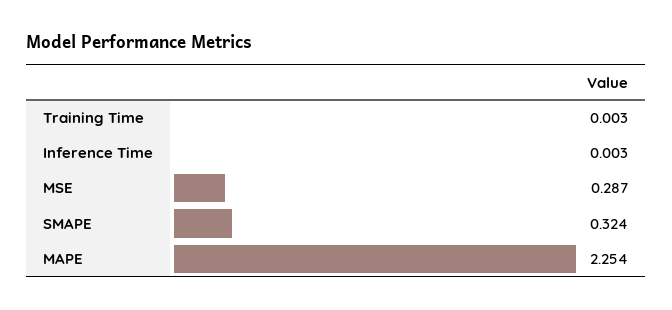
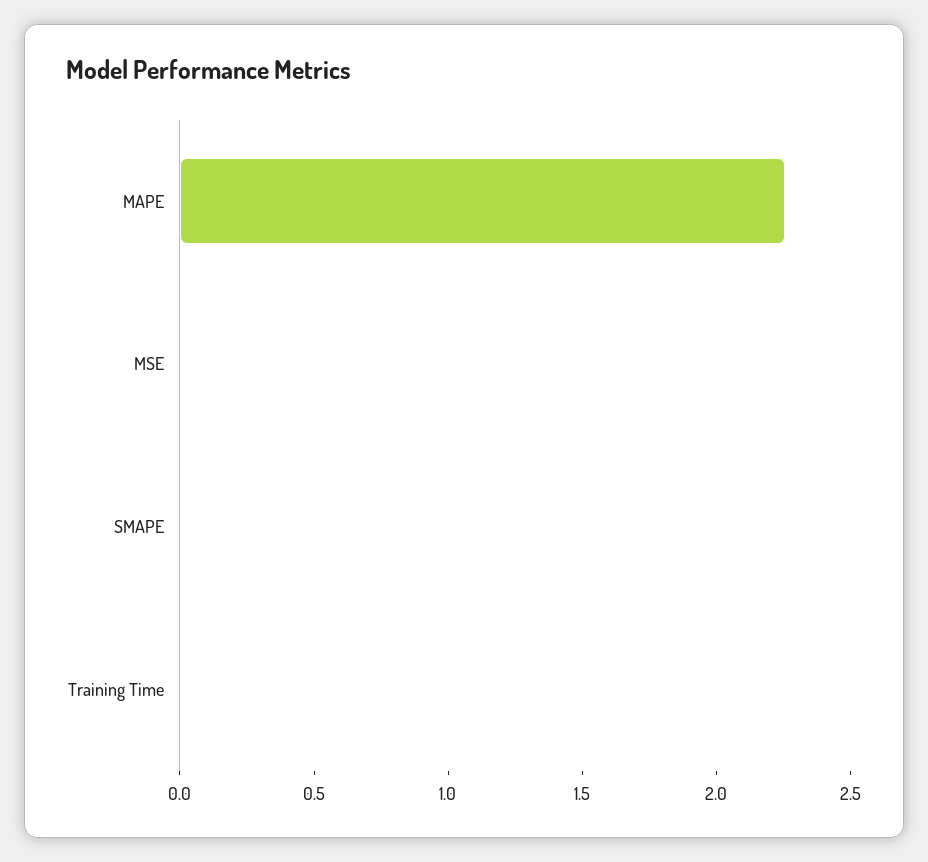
  {
    "Training Time": 0.003,
-   "Inference Time": 0.003,
-   "MSE": 0.287,
+   "MSE": 0,
-   "SMAPE": 0.324,
+   "SMAPE": 0,
    "MAPE": 2.254
  }

